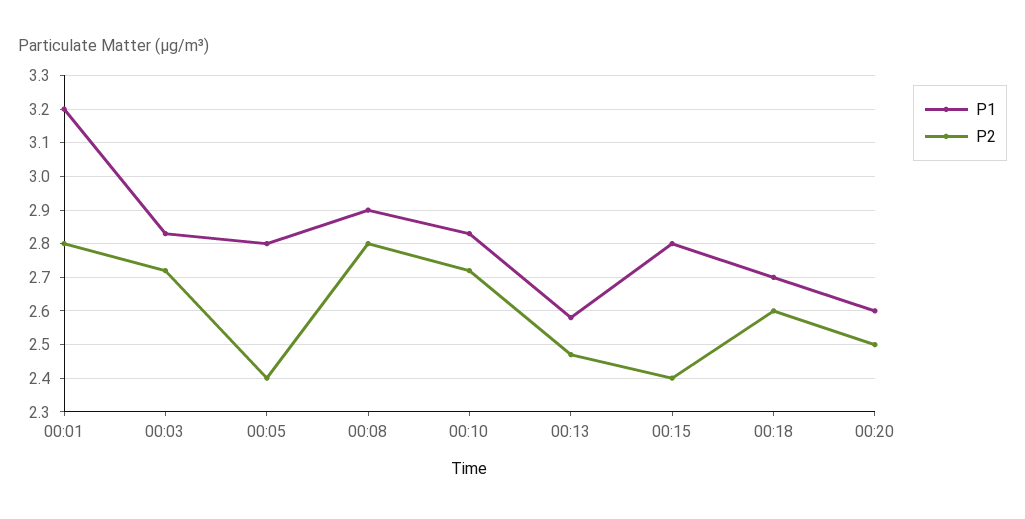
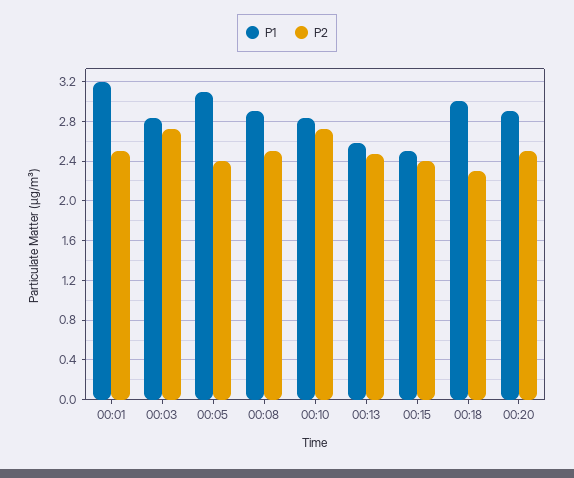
  {
    "P1": {
      "00:01": 3.2,
      "00:03": 2.85,
-     "00:05": 2.8,
+     "00:05": 3.1,
      "00:08": 2.9,
      "00:10": 2.85,
      "00:13": 2.6,
-     "00:15": 2.8,
+     "00:15": 2.5,
-     "00:18": 2.7,
+     "00:18": 3,
-     "00:20": 2.6
+     "00:20": 2.9
    },
    "P2": {
-     "00:01": 2.8,
+     "00:01": 2.5,
      "00:03": 2.7,
      "00:05": 2.4,
-     "00:08": 2.8,
+     "00:08": 2.5,
      "00:10": 2.7,
      "00:13": 2.45,
      "00:15": 2.4,
-     "00:18": 2.6,
+     "00:18": 2.3,
      "00:20": 2.5
    }
  }

